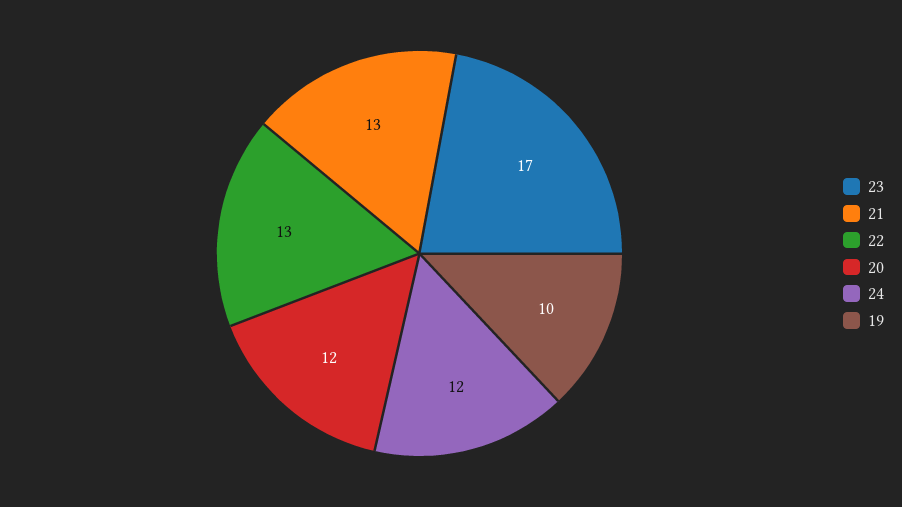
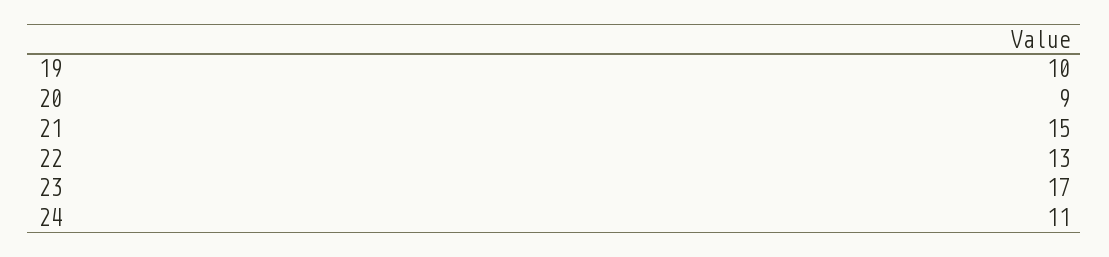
  {
    "23": 17,
-   "21": 13,
+   "21": 15,
    "22": 13,
-   "20": 12,
+   "20": 9,
-   "24": 12,
+   "24": 11,
    "19": 10
  }

